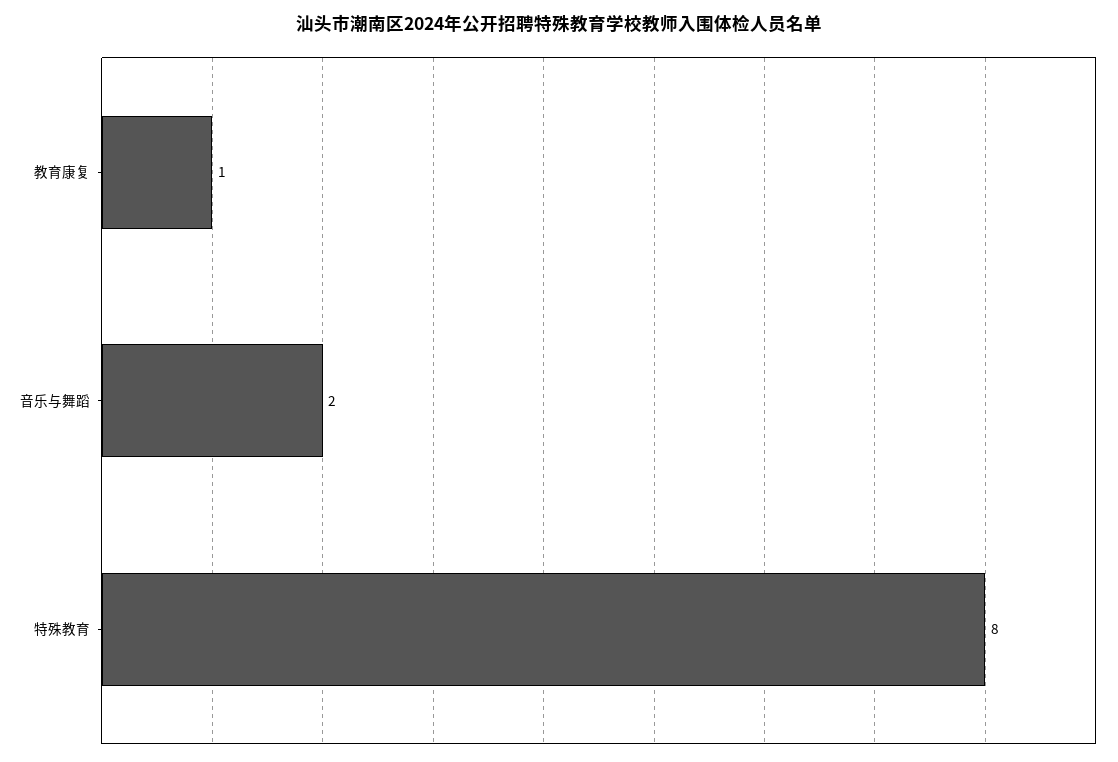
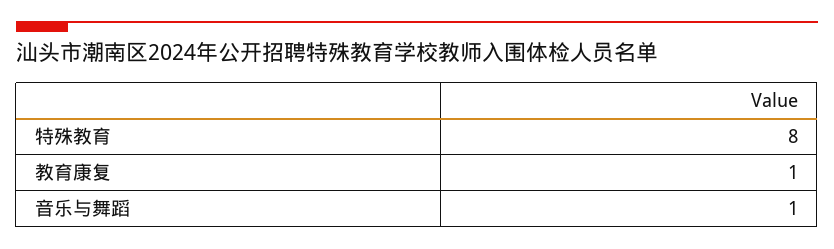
  {
    "教育康复": 1,
-   "音乐与舞蹈": 2,
+   "音乐与舞蹈": 1,
    "特殊教育": 8
  }

